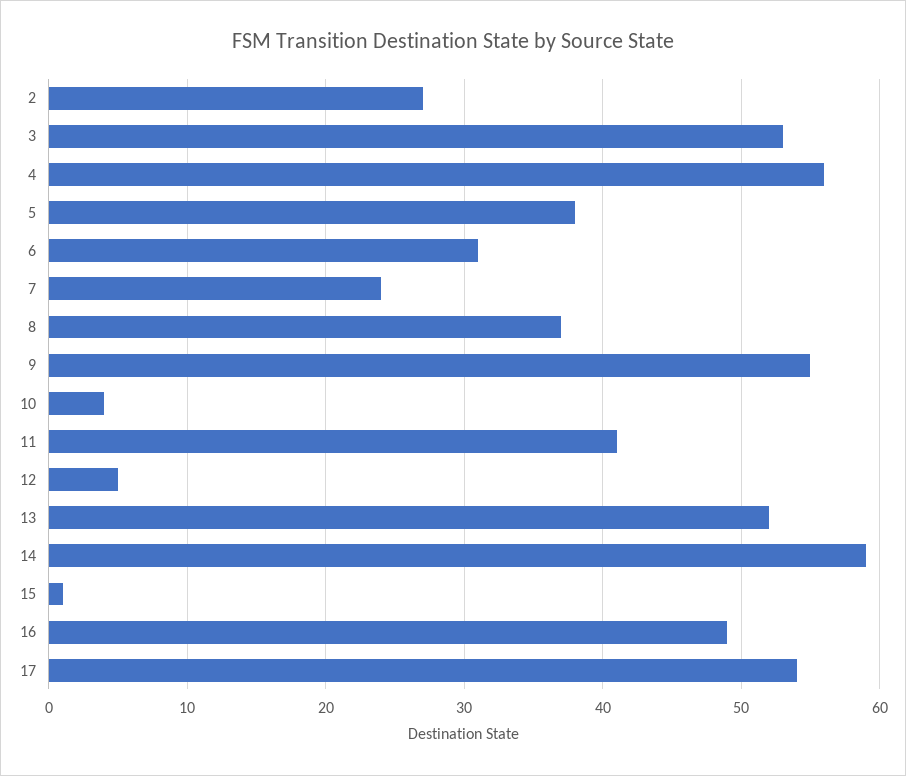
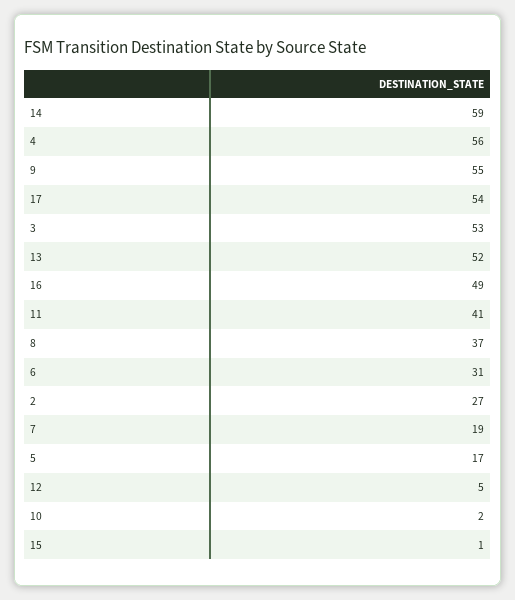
  {
    "2": 27,
    "3": 53,
    "4": 56,
-   "5": 38,
+   "5": 17,
    "6": 31,
-   "7": 24,
+   "7": 19,
    "8": 37,
    "9": 55,
-   "10": 4,
+   "10": 2,
    "11": 41,
    "12": 5,
    "13": 52,
    "14": 59,
    "15": 1,
    "16": 49,
    "17": 54
  }

